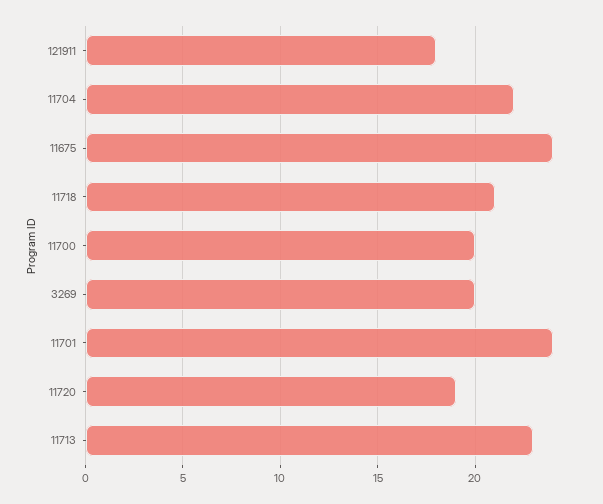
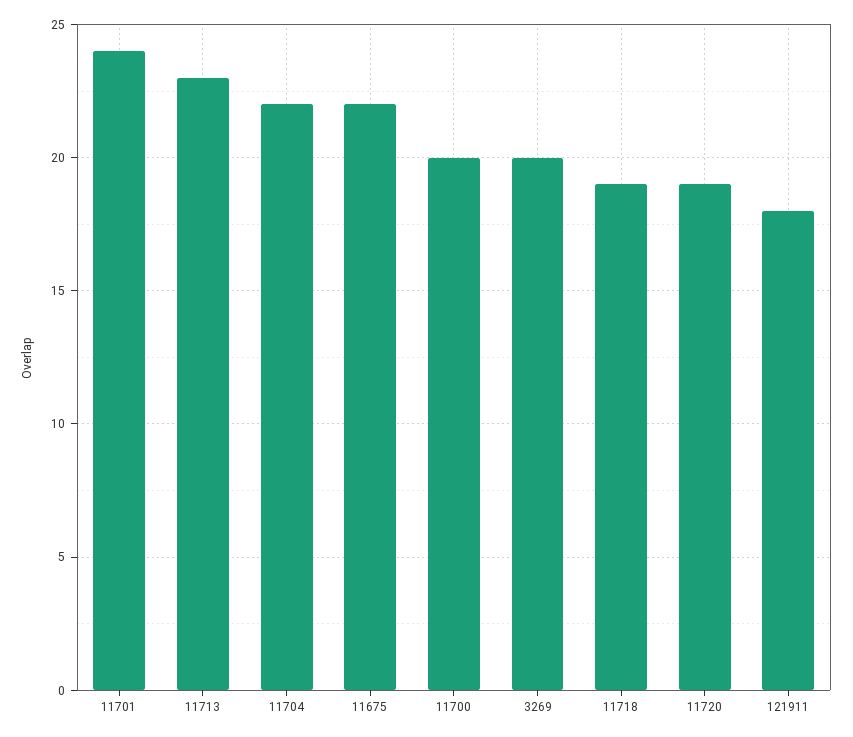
  {
    "121911": 18,
    "11704": 22,
-   "11675": 24,
+   "11675": 22,
-   "11718": 21,
+   "11718": 19,
    "11700": 20,
    "3269": 20,
    "11701": 24,
    "11720": 19,
    "11713": 23
  }

